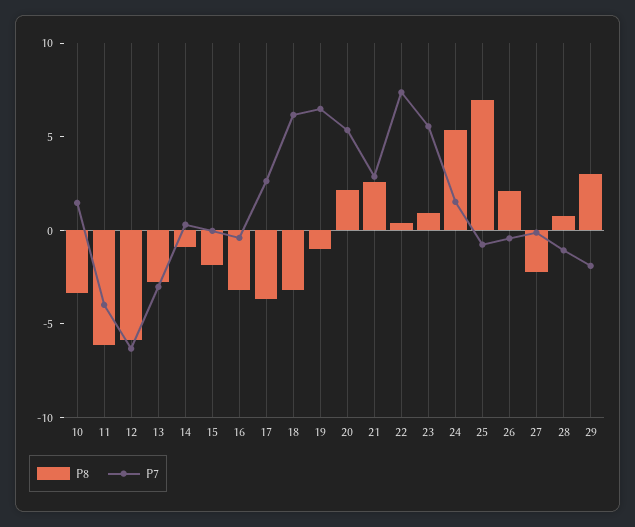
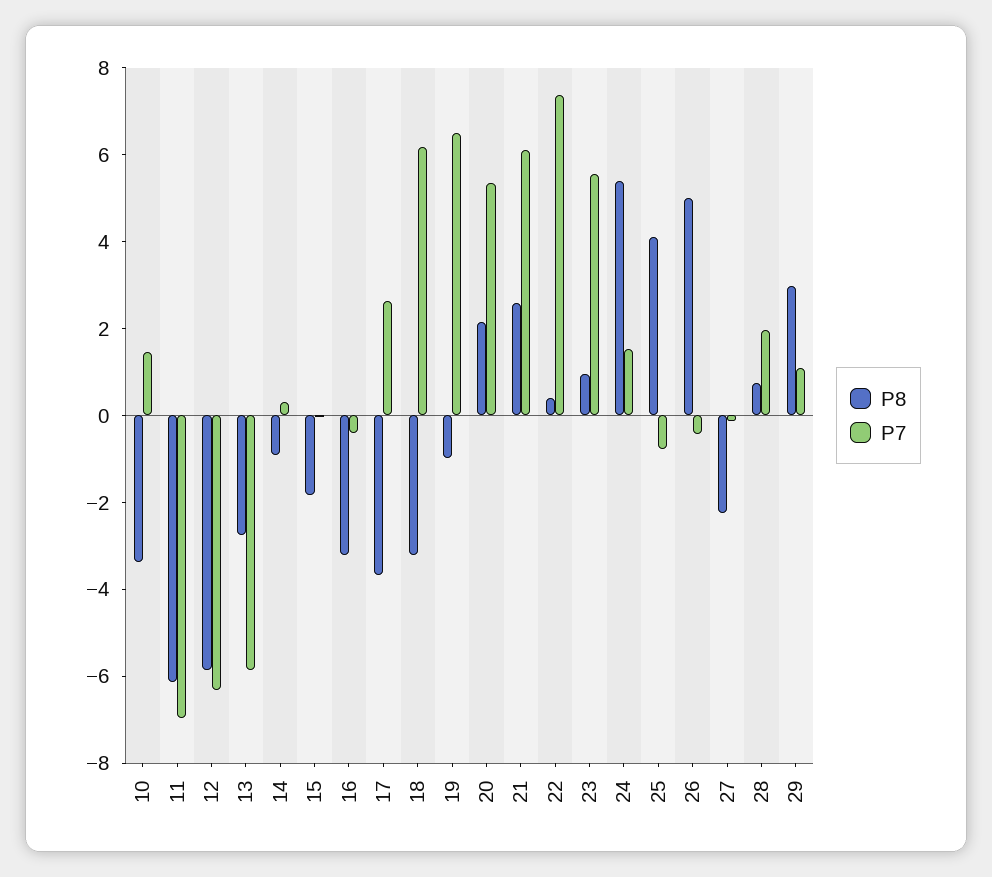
  {
    "P8": {
      "10": -3.5,
      "11": -6,
      "12": -6,
      "13": -3,
      "14": -1,
      "15": -2,
      "16": -3,
      "17": -3.5,
      "18": -3,
      "19": -1,
      "20": 2,
      "21": 2.5,
      "22": 0.5,
      "23": 1,
      "24": 5.5,
-     "25": 7,
+     "25": 4,
-     "26": 2,
+     "26": 5,
      "27": -2,
      "28": 1,
      "29": 3
    },
    "P7": {
      "10": 1.5,
-     "11": -4,
+     "11": -7,
      "12": -6.5,
-     "13": -3,
+     "13": -6,
      "14": 0.5,
      "15": 0,
      "16": -0.5,
      "17": 2.5,
      "18": 6,
      "19": 6.5,
      "20": 5.5,
-     "21": 3,
+     "21": 6,
      "22": 7.5,
      "23": 5.5,
      "24": 1.5,
      "25": -1,
      "26": -0.5,
      "27": 0,
-     "28": -1,
+     "28": 2,
-     "29": -2
+     "29": 1
    }
  }

